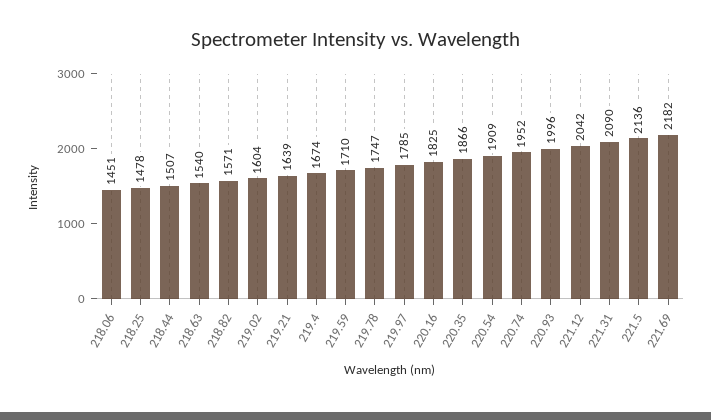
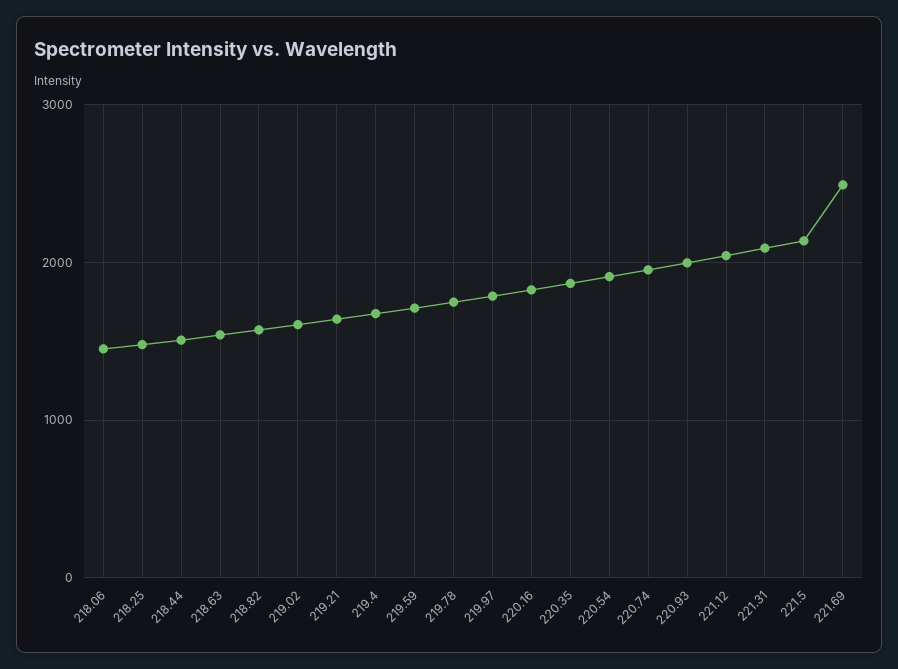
  {
    "218.06": 1451,
    "218.25": 1478,
    "218.44": 1507,
    "218.63": 1540,
    "218.82": 1571,
    "219.02": 1604,
    "219.21": 1639,
    "219.4": 1674,
    "219.59": 1710,
    "219.78": 1747,
    "219.97": 1785,
    "220.16": 1825,
    "220.35": 1866,
    "220.54": 1909,
    "220.74": 1952,
    "220.93": 1996,
    "221.12": 2042,
    "221.31": 2090,
    "221.5": 2136,
-   "221.69": 2182
+   "221.69": 2500
  }

